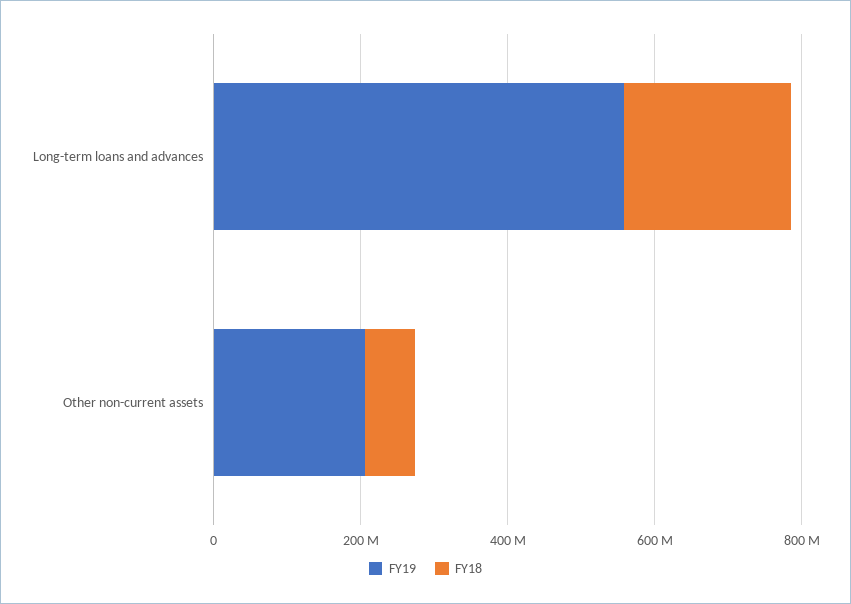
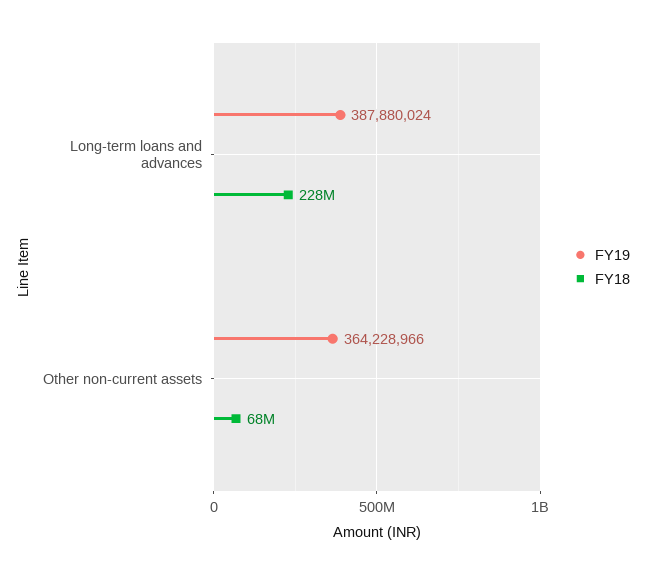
  {
    "FY19": {
-     "Long-term loans and advances": 550000000,
+     "Long-term loans and advances": 387880024,
-     "Other non-current assets": 200000000
+     "Other non-current assets": 364228966
    },
    "FY18": {
      "Long-term loans and advances": 228000000,
      "Other non-current assets": 68000000
    }
  }

